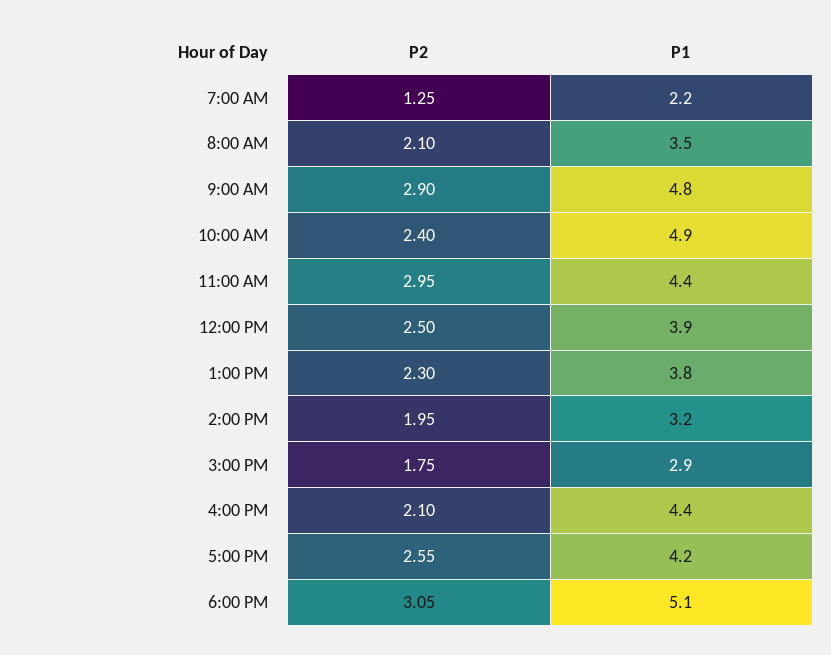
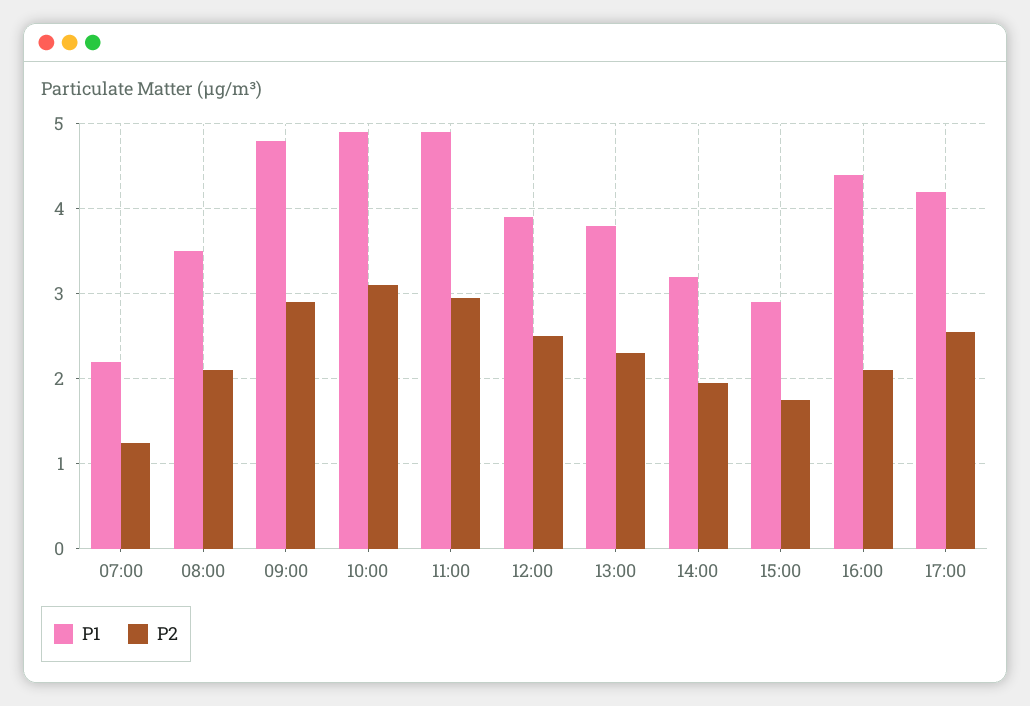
  {
    "P2": {
      "7:00 AM": 1.25,
      "8:00 AM": 2.1,
      "9:00 AM": 2.9,
-     "10:00 AM": 2.4,
+     "10:00 AM": 3.1,
      "11:00 AM": 2.95,
      "12:00 PM": 2.5,
      "1:00 PM": 2.3,
      "2:00 PM": 1.95,
      "3:00 PM": 1.75,
      "4:00 PM": 2.1,
-     "5:00 PM": 2.55,
+     "5:00 PM": 2.55
-     "6:00 PM": 3.05
    },
    "P1": {
      "7:00 AM": 2.2,
      "8:00 AM": 3.5,
      "9:00 AM": 4.8,
      "10:00 AM": 4.9,
-     "11:00 AM": 4.4,
+     "11:00 AM": 4.9,
      "12:00 PM": 3.9,
      "1:00 PM": 3.8,
      "2:00 PM": 3.2,
      "3:00 PM": 2.9,
      "4:00 PM": 4.4,
-     "5:00 PM": 4.2,
+     "5:00 PM": 4.2
-     "6:00 PM": 5.1
    }
  }

